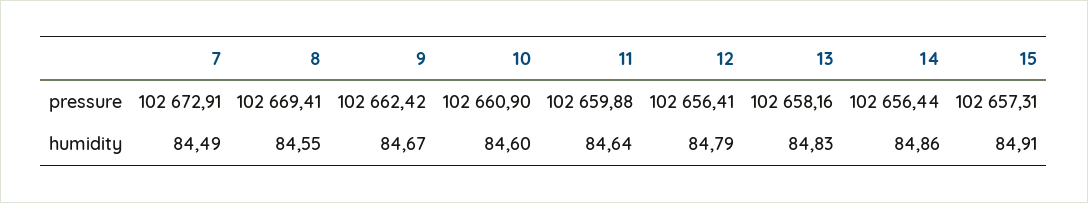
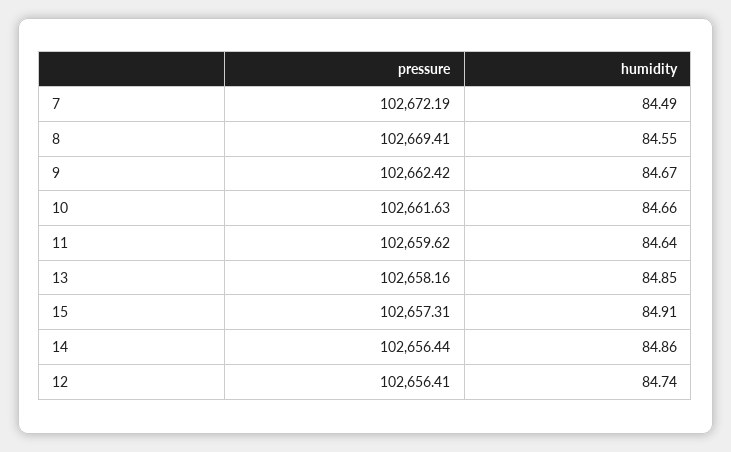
  {
    "7": {
-     "pressure": 102672.91,
+     "pressure": 102672.19,
      "humidity": 84.49
    },
    "8": {
      "pressure": 102669.41,
      "humidity": 84.55
    },
    "9": {
      "pressure": 102662.42,
      "humidity": 84.67
    },
    "10": {
-     "pressure": 102660.9,
+     "pressure": 102661.63,
-     "humidity": 84.6
+     "humidity": 84.66
    },
    "11": {
-     "pressure": 102659.88,
+     "pressure": 102659.62,
      "humidity": 84.64
    },
    "12": {
      "pressure": 102656.41,
-     "humidity": 84.79
+     "humidity": 84.74
    },
    "13": {
      "pressure": 102658.16,
-     "humidity": 84.83
+     "humidity": 84.85
    },
    "14": {
      "pressure": 102656.44,
      "humidity": 84.86
    },
    "15": {
      "pressure": 102657.31,
      "humidity": 84.91
    }
  }

